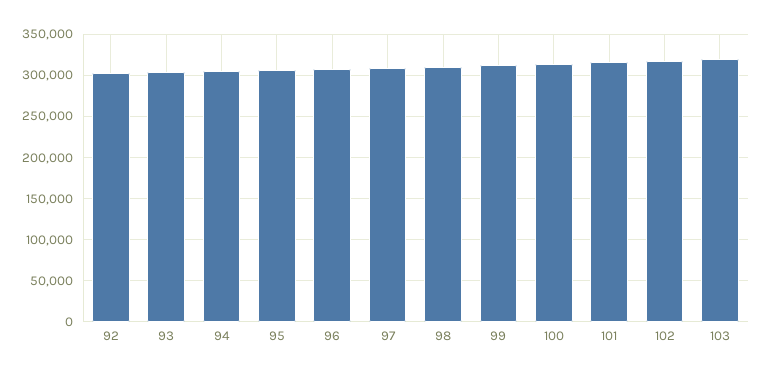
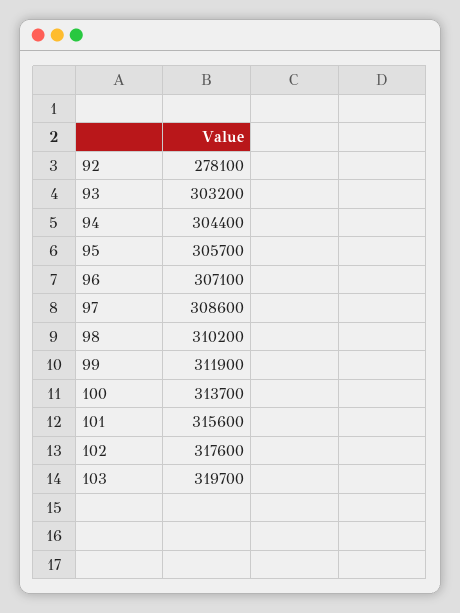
  {
-   "92": 300000,
+   "92": 278100,
    "93": 303200,
    "94": 304400,
    "95": 305700,
    "96": 307100,
    "97": 308600,
    "98": 310200,
    "99": 311900,
    "100": 313700,
    "101": 315600,
    "102": 317600,
    "103": 319700
  }

